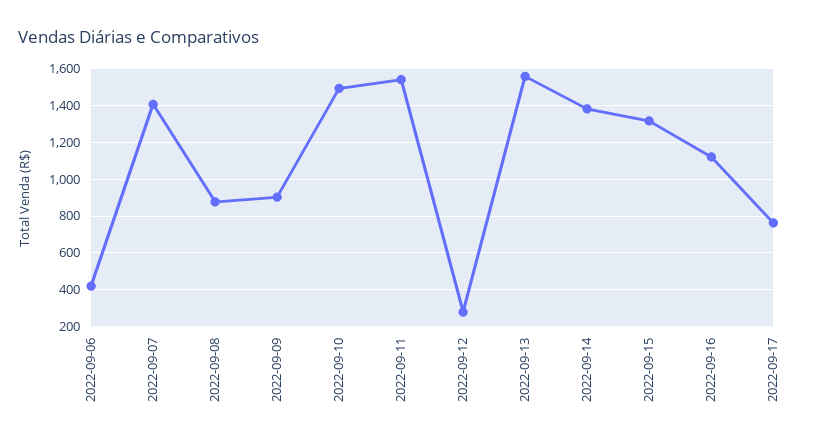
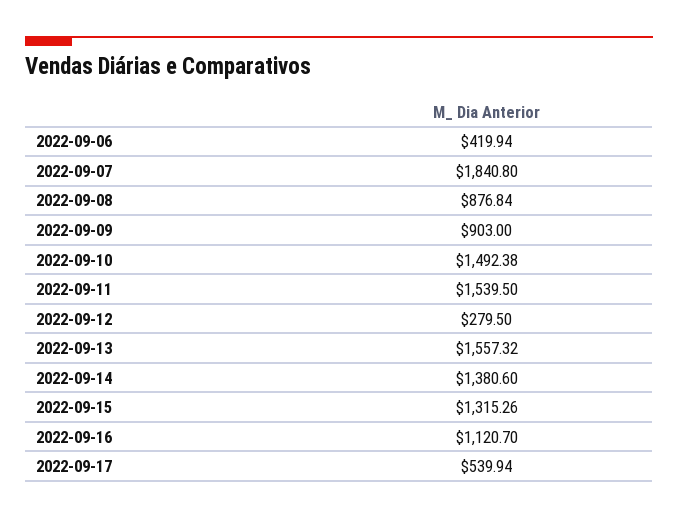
  {
    "2022-09-06": 419.94,
-   "2022-09-07": 1400,
+   "2022-09-07": 1840.8,
    "2022-09-08": 876.84,
    "2022-09-09": 903,
    "2022-09-10": 1492.38,
    "2022-09-11": 1539.5,
    "2022-09-12": 279.5,
    "2022-09-13": 1557.32,
    "2022-09-14": 1380.6,
    "2022-09-15": 1315.26,
    "2022-09-16": 1120.7,
-   "2022-09-17": 750
+   "2022-09-17": 539.94
  }

